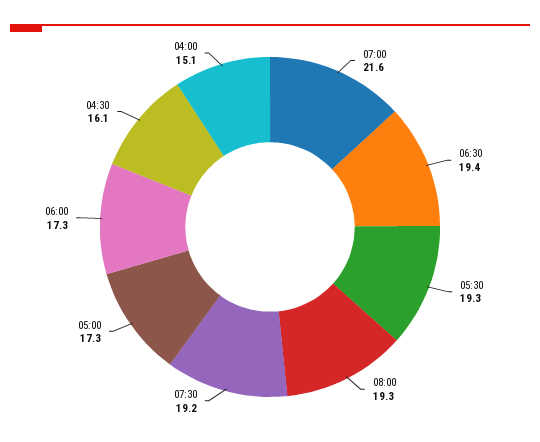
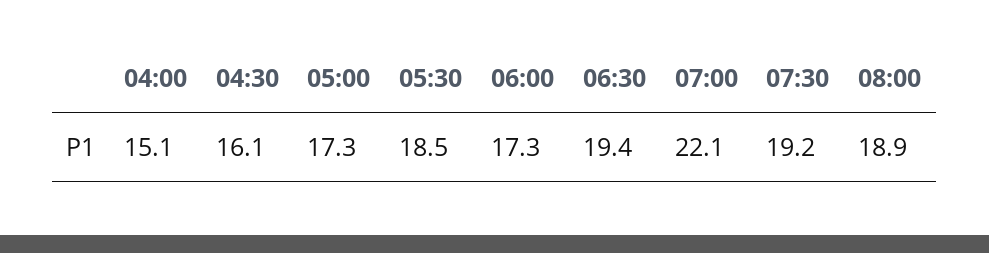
  {
-   "07:00": 21.6,
+   "07:00": 22.1,
    "06:30": 19.4,
-   "05:30": 19.3,
+   "05:30": 18.5,
-   "08:00": 19.3,
+   "08:00": 18.9,
    "07:30": 19.2,
    "05:00": 17.3,
    "06:00": 17.3,
    "04:30": 16.1,
    "04:00": 15.1
  }

